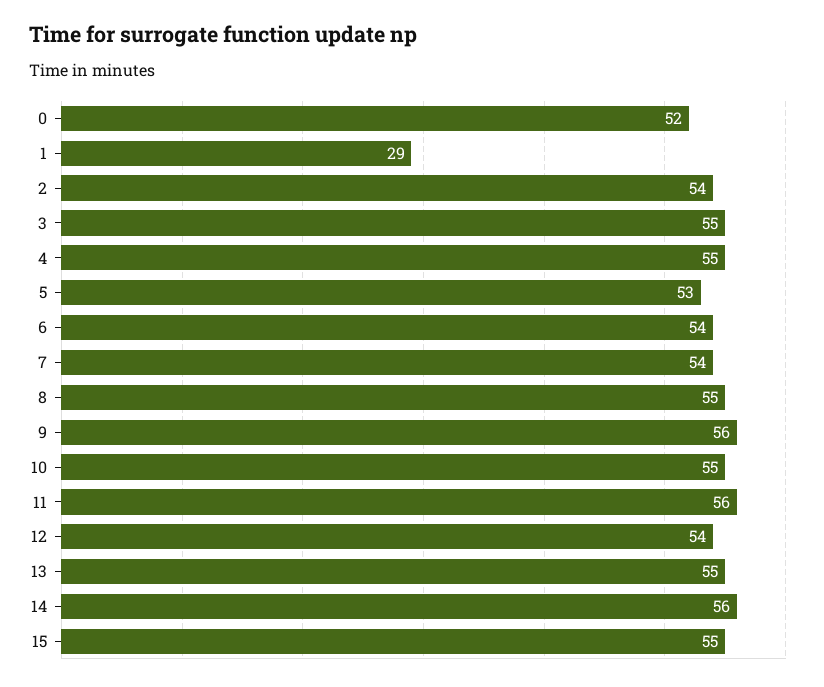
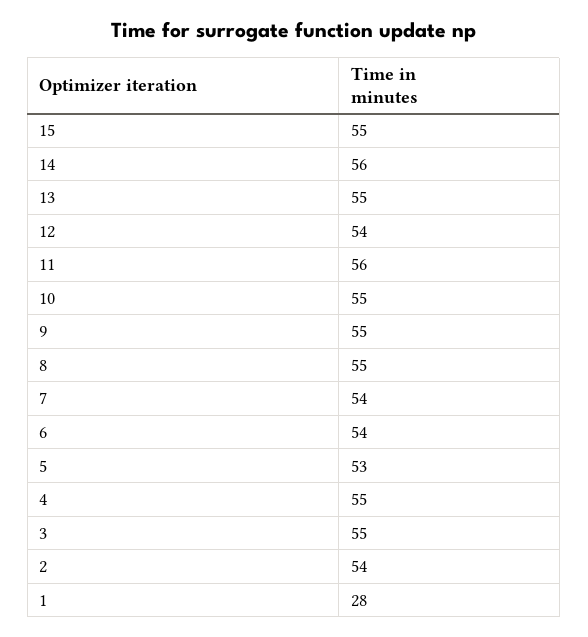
  {
-   "0": 52,
-   "1": 29,
+   "1": 28,
    "2": 54,
    "3": 55,
    "4": 55,
    "5": 53,
    "6": 54,
    "7": 54,
    "8": 55,
-   "9": 56,
+   "9": 55,
    "10": 55,
    "11": 56,
    "12": 54,
    "13": 55,
    "14": 56,
    "15": 55
  }

